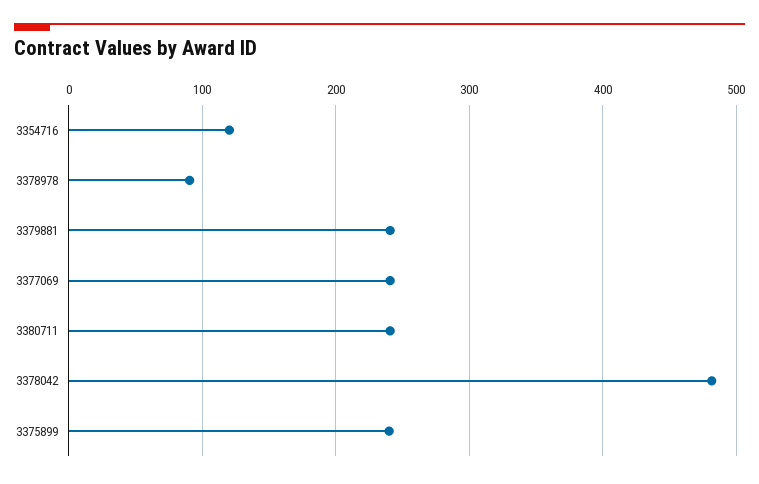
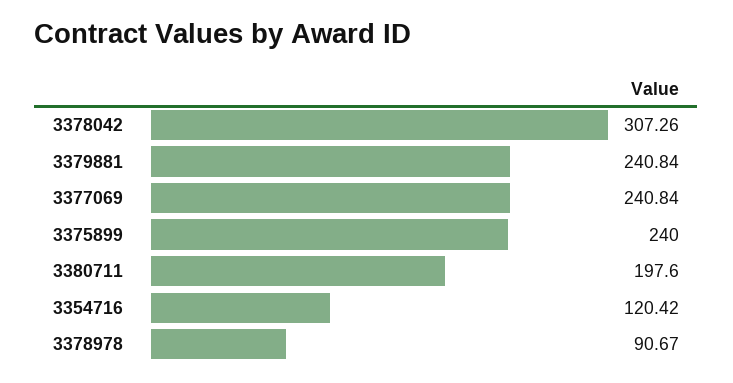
  {
    "3354716": 120.42,
    "3378978": 90.67,
    "3379881": 240.84,
    "3377069": 240.84,
-   "3380711": 240,
+   "3380711": 197.6,
-   "3378042": 480,
+   "3378042": 307.26,
    "3375899": 240
  }

